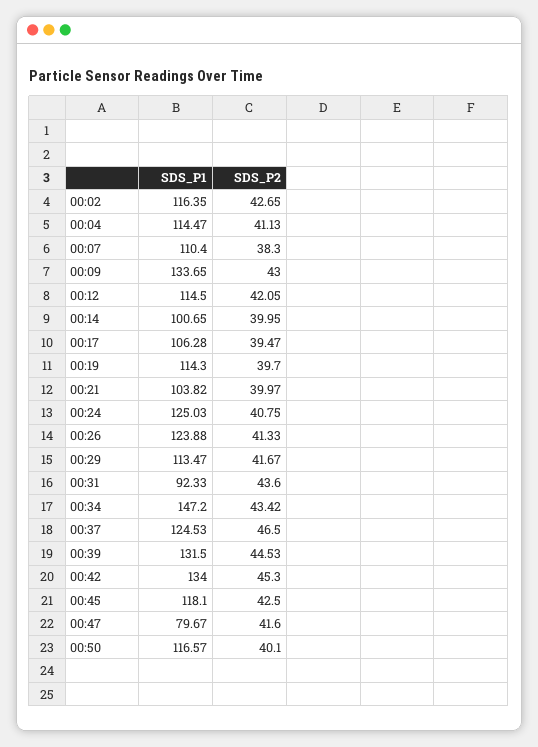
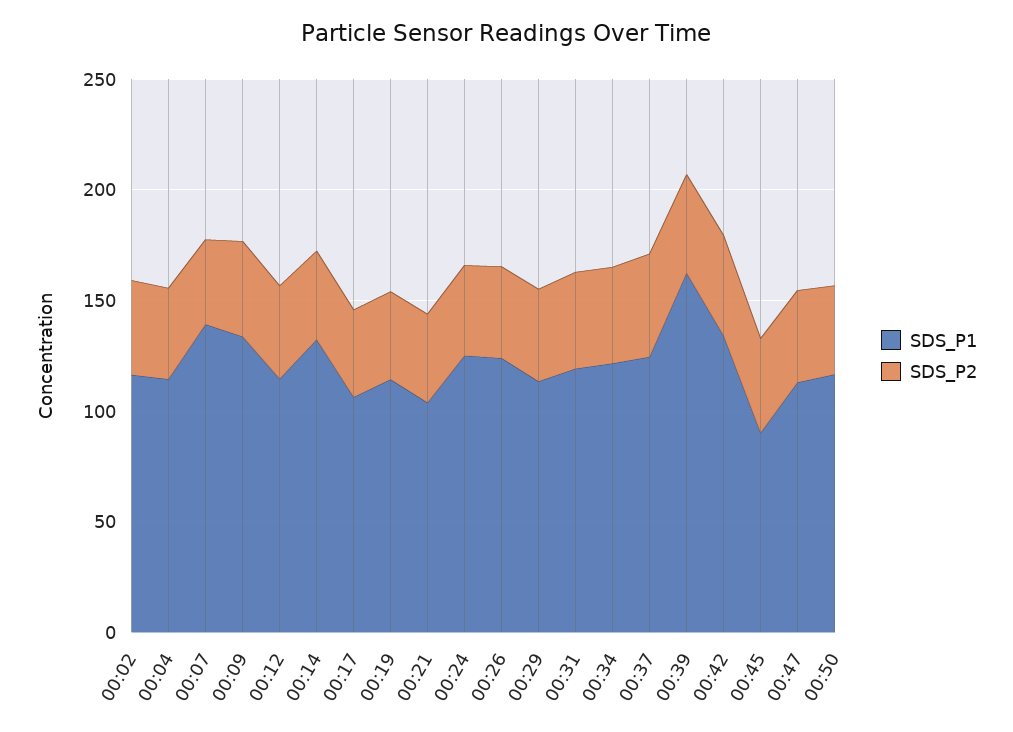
  {
    "SDS_P1": {
      "00:02": 116.35,
      "00:04": 114.47,
-     "00:07": 110.4,
+     "00:07": 140,
      "00:09": 133.65,
      "00:12": 114.5,
-     "00:14": 100.65,
+     "00:14": 130,
      "00:17": 106.28,
      "00:19": 114.3,
      "00:21": 103.82,
      "00:24": 125.03,
      "00:26": 123.88,
      "00:29": 113.47,
-     "00:31": 92.33,
+     "00:31": 120,
-     "00:34": 147.2,
+     "00:34": 120,
      "00:37": 124.53,
-     "00:39": 131.5,
+     "00:39": 160,
      "00:42": 134,
-     "00:45": 118.1,
+     "00:45": 90,
-     "00:47": 79.67,
+     "00:47": 110,
      "00:50": 116.57
    },
    "SDS_P2": {
      "00:02": 42.65,
      "00:04": 41.13,
      "00:07": 38.3,
      "00:09": 43,
      "00:12": 42.05,
      "00:14": 39.95,
      "00:17": 39.47,
      "00:19": 39.7,
      "00:21": 39.97,
      "00:24": 40.75,
      "00:26": 41.33,
      "00:29": 41.67,
      "00:31": 43.6,
      "00:34": 43.42,
      "00:37": 46.5,
      "00:39": 44.53,
      "00:42": 45.3,
      "00:45": 42.5,
      "00:47": 41.6,
      "00:50": 40.1
    }
  }

